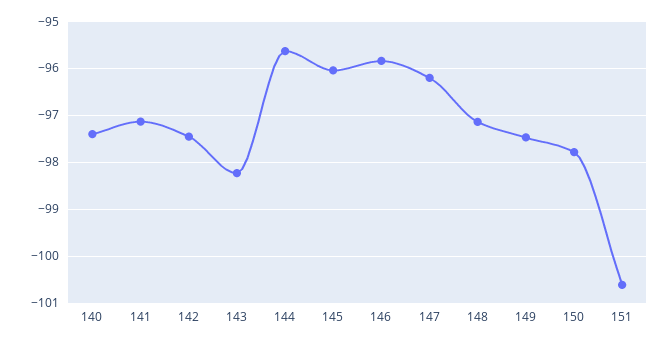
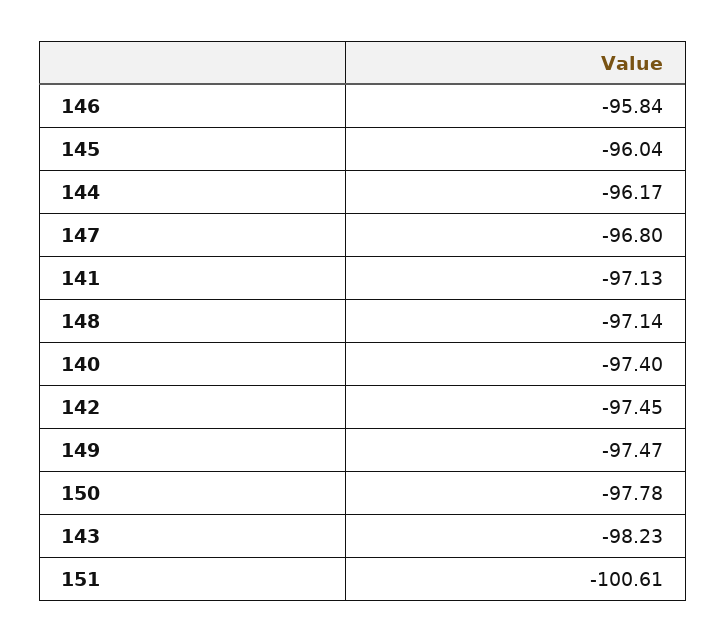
  {
    "140": -97.4,
    "141": -97.13,
    "142": -97.45,
    "143": -98.23,
-   "144": -95.6,
+   "144": -96.17,
    "145": -96.04,
    "146": -95.84,
-   "147": -96.2,
+   "147": -96.8,
    "148": -97.14,
    "149": -97.47,
    "150": -97.78,
    "151": -100.61
  }

